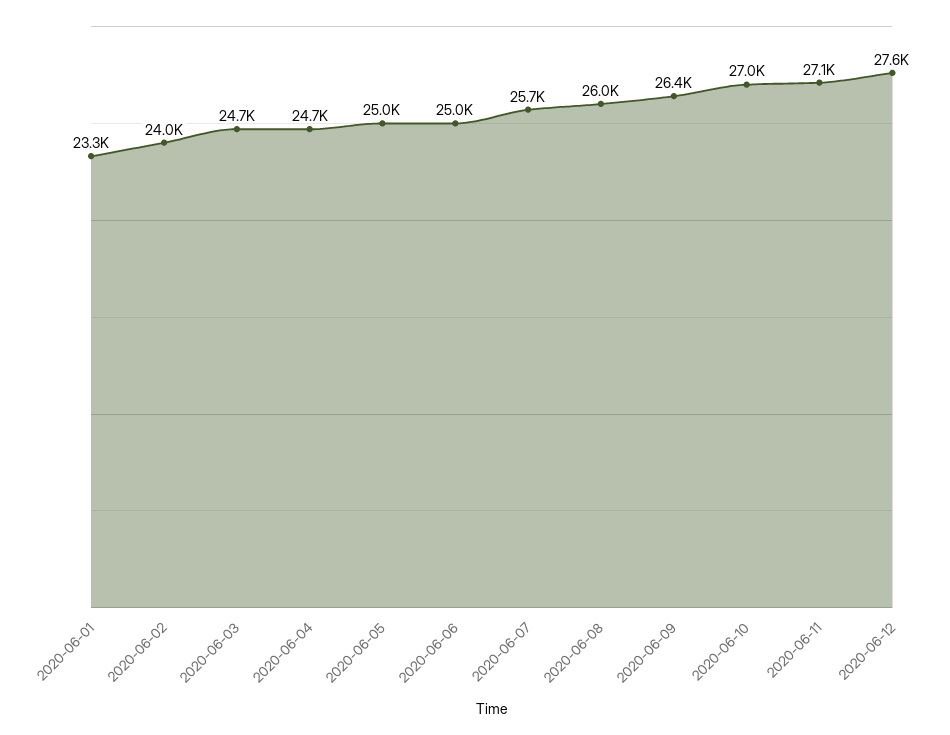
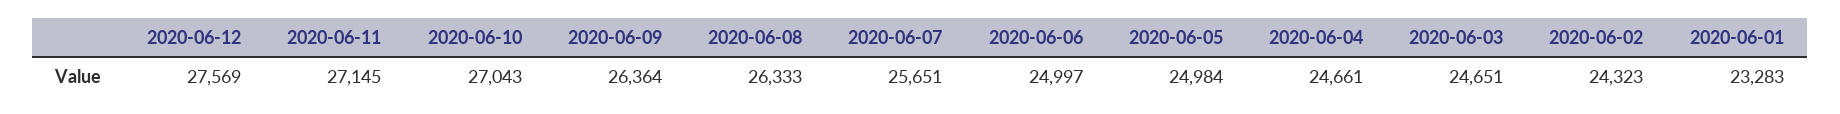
  {
    "2020-06-01": 23283,
-   "2020-06-02": 24000,
+   "2020-06-02": 24323,
    "2020-06-03": 24651,
    "2020-06-04": 24661,
    "2020-06-05": 24984,
    "2020-06-06": 24997,
    "2020-06-07": 25651,
-   "2020-06-08": 26000,
+   "2020-06-08": 26333,
    "2020-06-09": 26364,
    "2020-06-10": 27043,
    "2020-06-11": 27145,
    "2020-06-12": 27569
  }

